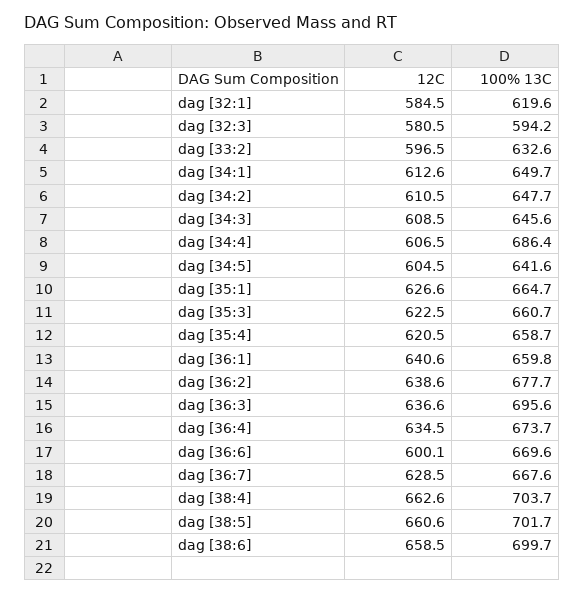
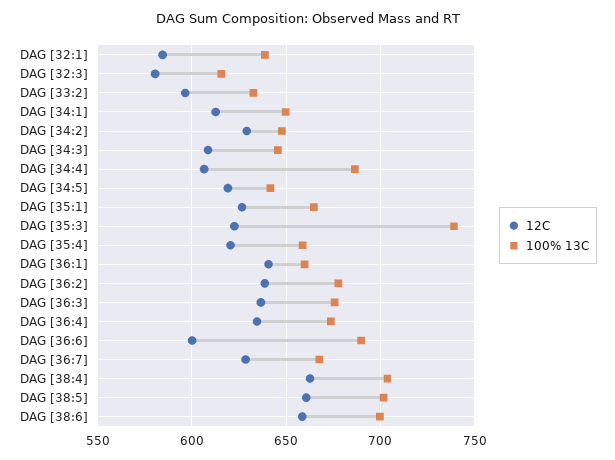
  {
    "12C": {
      "dag [32:1]": 584.5,
      "dag [32:3]": 580.5,
      "dag [33:2]": 596.5,
      "dag [34:1]": 612.6,
-     "dag [34:2]": 610.5,
+     "dag [34:2]": 630,
      "dag [34:3]": 608.5,
      "dag [34:4]": 606.5,
-     "dag [34:5]": 604.5,
+     "dag [34:5]": 620,
      "dag [35:1]": 626.6,
      "dag [35:3]": 622.5,
      "dag [35:4]": 620.5,
      "dag [36:1]": 640.6,
      "dag [36:2]": 638.6,
      "dag [36:3]": 636.6,
      "dag [36:4]": 634.5,
      "dag [36:6]": 600.1,
      "dag [36:7]": 628.5,
      "dag [38:4]": 662.6,
      "dag [38:5]": 660.6,
      "dag [38:6]": 658.5
    },
    "100% 13C": {
-     "dag [32:1]": 619.6,
+     "dag [32:1]": 640,
-     "dag [32:3]": 594.2,
+     "dag [32:3]": 615,
      "dag [33:2]": 632.6,
      "dag [34:1]": 649.7,
      "dag [34:2]": 647.7,
      "dag [34:3]": 645.6,
      "dag [34:4]": 686.4,
      "dag [34:5]": 641.6,
      "dag [35:1]": 664.7,
-     "dag [35:3]": 660.7,
+     "dag [35:3]": 740,
      "dag [35:4]": 658.7,
      "dag [36:1]": 659.8,
      "dag [36:2]": 677.7,
-     "dag [36:3]": 695.6,
+     "dag [36:3]": 675,
      "dag [36:4]": 673.7,
-     "dag [36:6]": 669.6,
+     "dag [36:6]": 690,
      "dag [36:7]": 667.6,
      "dag [38:4]": 703.7,
      "dag [38:5]": 701.7,
      "dag [38:6]": 699.7
    }
  }

